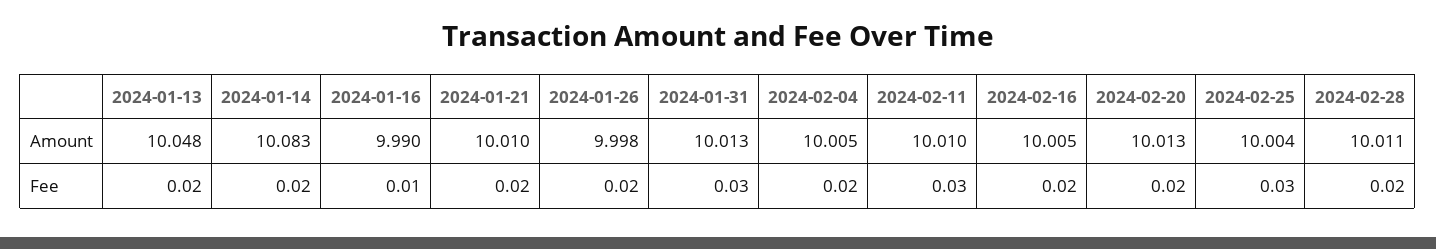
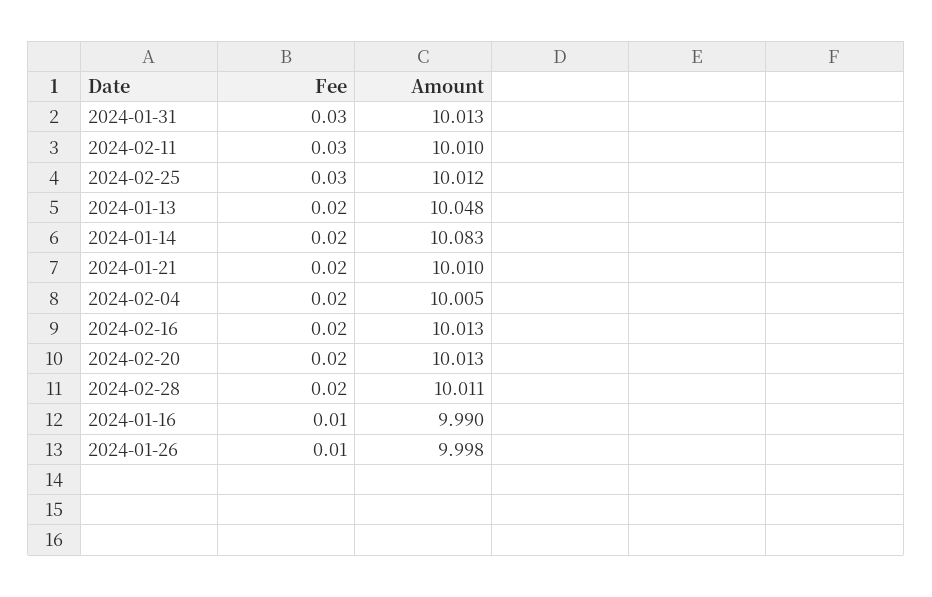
  {
    "2024-01-13": {
      "Amount": 10.048,
      "Fee": 0.02
    },
    "2024-01-14": {
      "Amount": 10.083,
      "Fee": 0.02
    },
    "2024-01-16": {
      "Amount": 9.99,
      "Fee": 0.01
    },
    "2024-01-21": {
      "Amount": 10.01,
      "Fee": 0.02
    },
    "2024-01-26": {
      "Amount": 9.998,
-     "Fee": 0.02
+     "Fee": 0.01
    },
    "2024-01-31": {
      "Amount": 10.013,
      "Fee": 0.03
    },
    "2024-02-04": {
      "Amount": 10.005,
      "Fee": 0.02
    },
    "2024-02-11": {
      "Amount": 10.01,
      "Fee": 0.03
    },
    "2024-02-16": {
-     "Amount": 10.005,
+     "Amount": 10.013,
      "Fee": 0.02
    },
    "2024-02-20": {
      "Amount": 10.013,
      "Fee": 0.02
    },
    "2024-02-25": {
-     "Amount": 10.004,
+     "Amount": 10.012,
      "Fee": 0.03
    },
    "2024-02-28": {
      "Amount": 10.011,
      "Fee": 0.02
    }
  }

